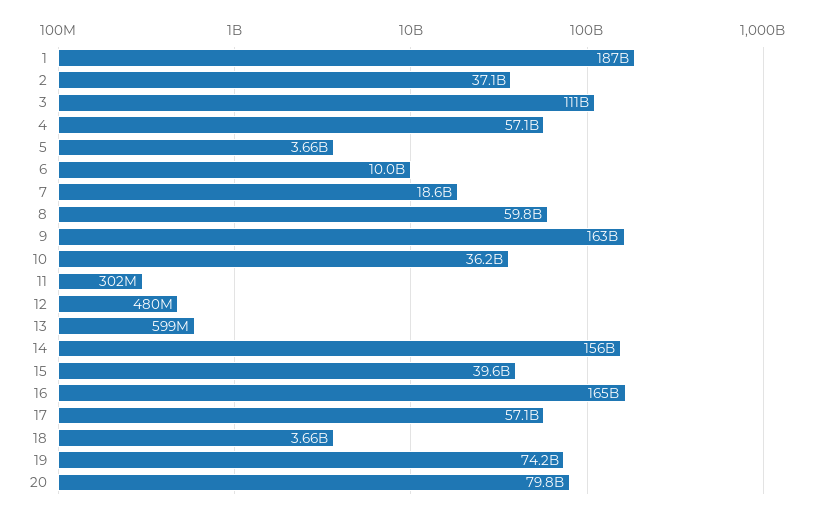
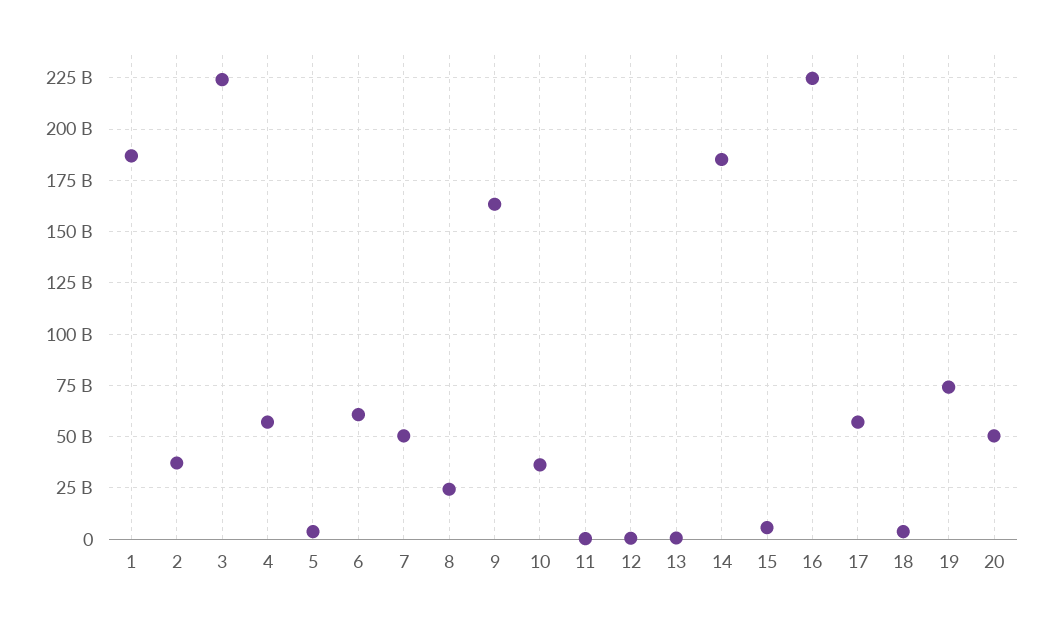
  {
    "1": 187000000000,
    "2": 37100000000,
-   "3": 111000000000,
+   "3": 225000000000,
    "4": 57100000000,
    "5": 3660000000,
-   "6": 10000000000,
+   "6": 60000000000,
-   "7": 18600000000,
+   "7": 50000000000,
-   "8": 59800000000,
+   "8": 25000000000,
    "9": 163000000000,
    "10": 36200000000,
    "11": 302000000,
    "12": 480000000,
    "13": 599000000,
-   "14": 156000000000,
+   "14": 185000000000,
-   "15": 39600000000,
+   "15": 5000000000,
-   "16": 165000000000,
+   "16": 225000000000,
    "17": 57100000000,
    "18": 3660000000,
    "19": 74200000000,
-   "20": 79800000000
+   "20": 50000000000
  }

